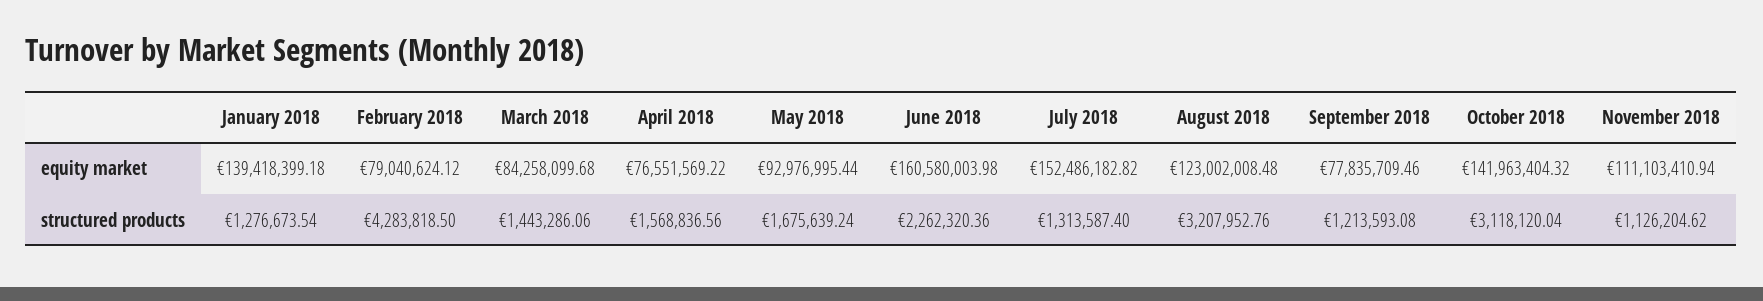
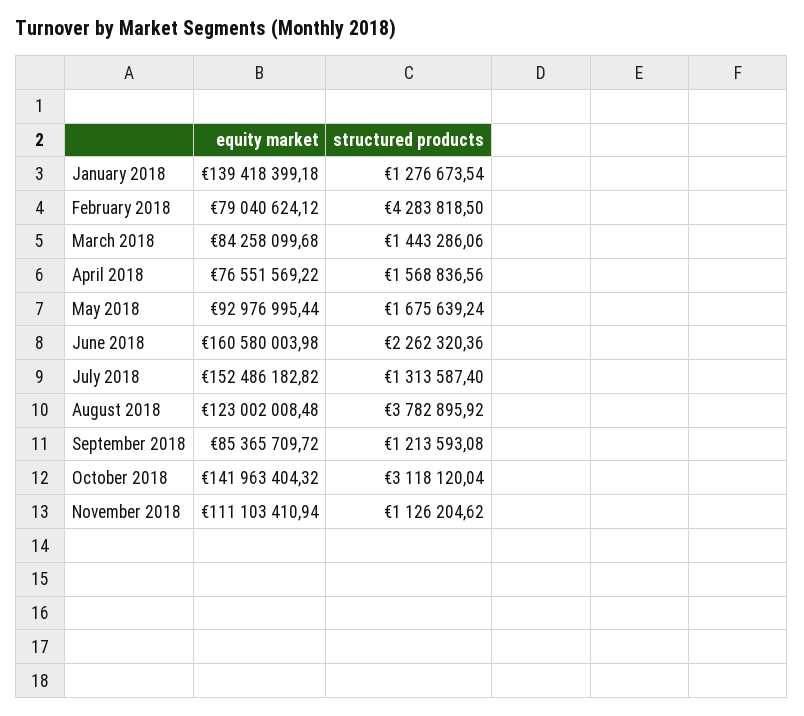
  {
    "January 2018": {
      "equity market": 139418399.18,
      "structured products": 1276673.54
    },
    "February 2018": {
      "equity market": 79040624.12,
      "structured products": 4283818.5
    },
    "March 2018": {
      "equity market": 84258099.68,
      "structured products": 1443286.06
    },
    "April 2018": {
      "equity market": 76551569.22,
      "structured products": 1568836.56
    },
    "May 2018": {
      "equity market": 92976995.44,
      "structured products": 1675639.24
    },
    "June 2018": {
      "equity market": 160580003.98,
      "structured products": 2262320.36
    },
    "July 2018": {
      "equity market": 152486182.82,
      "structured products": 1313587.4
    },
    "August 2018": {
      "equity market": 123002008.48,
-     "structured products": 3207952.76
+     "structured products": 3782895.92
    },
    "September 2018": {
-     "equity market": 77835709.46,
+     "equity market": 85365709.72,
      "structured products": 1213593.08
    },
    "October 2018": {
      "equity market": 141963404.32,
      "structured products": 3118120.04
    },
    "November 2018": {
      "equity market": 111103410.94,
      "structured products": 1126204.62
    }
  }

